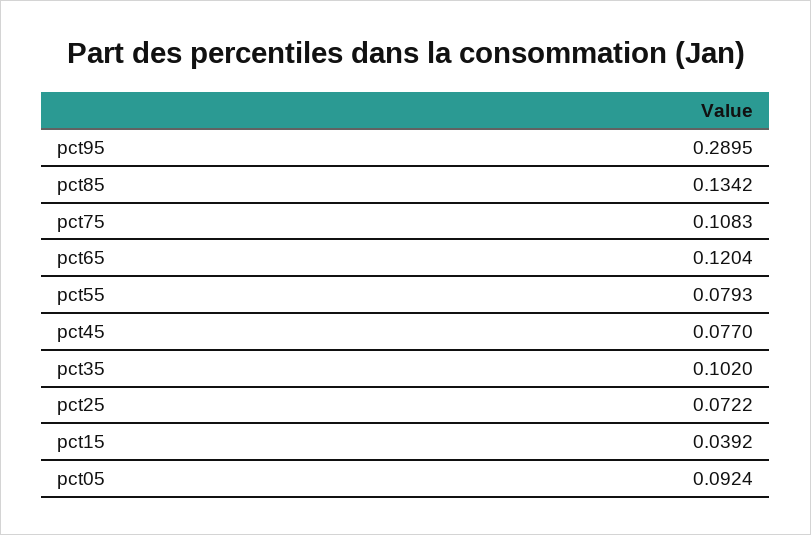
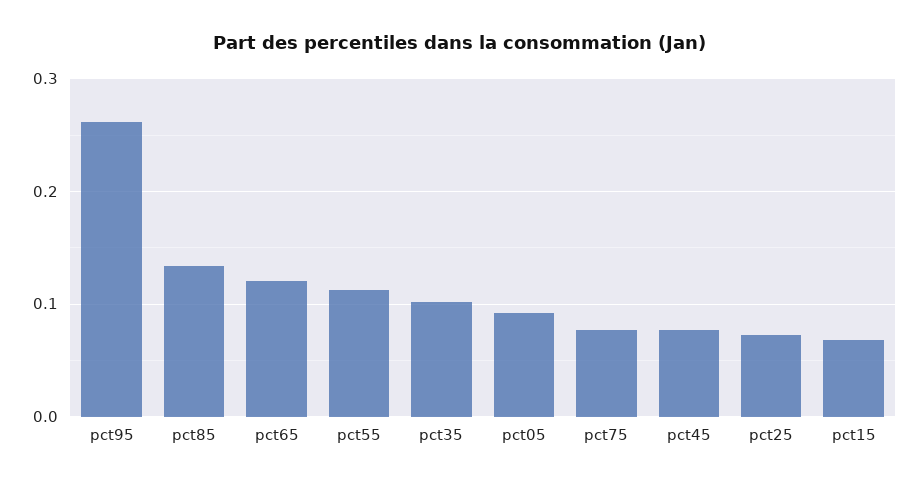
  {
-   "pct95": 0.2895,
+   "pct95": 0.26,
    "pct85": 0.1342,
-   "pct75": 0.1083,
+   "pct75": 0.08,
    "pct65": 0.1204,
-   "pct55": 0.0793,
+   "pct55": 0.11,
    "pct45": 0.077,
    "pct35": 0.102,
    "pct25": 0.0722,
-   "pct15": 0.0392,
+   "pct15": 0.07,
    "pct05": 0.0924
  }

